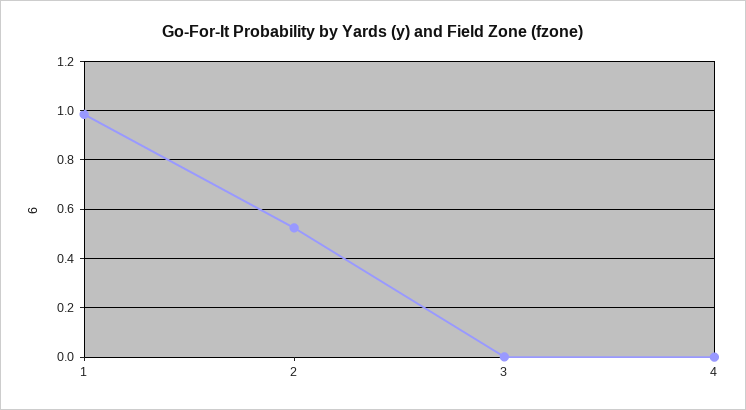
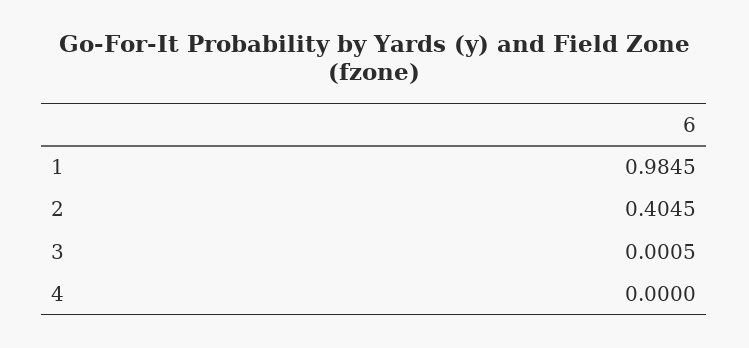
  {
    "1": 0.9845,
-   "2": 0.525,
+   "2": 0.4045,
    "3": 0.0005,
    "4": 0
  }

